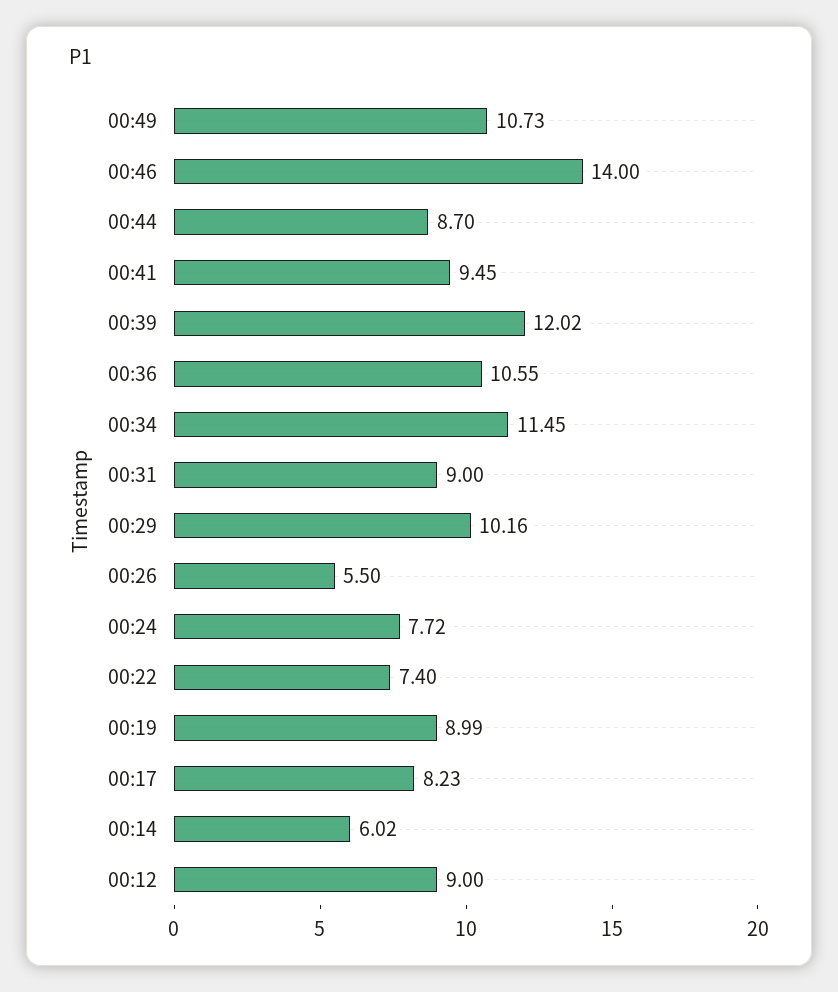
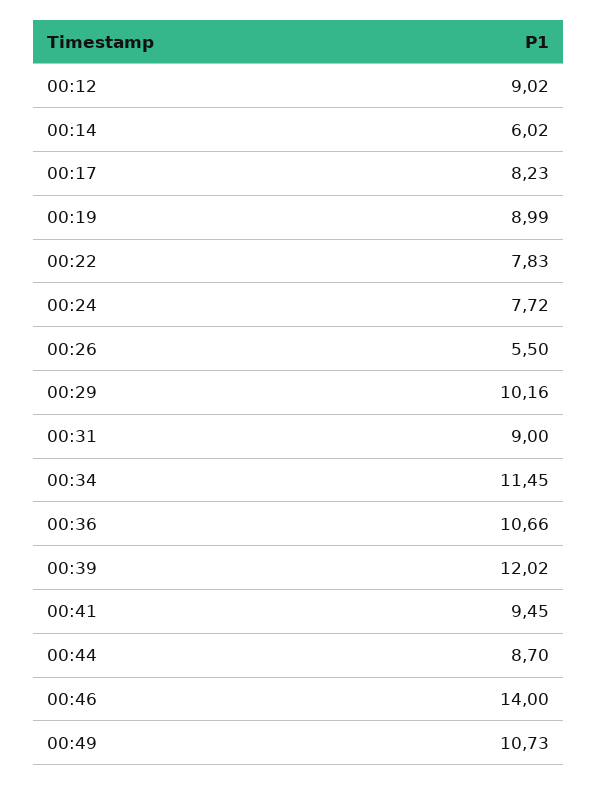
  {
    "00:49": 10.73,
    "00:46": 14,
    "00:44": 8.7,
    "00:41": 9.45,
    "00:39": 12.02,
-   "00:36": 10.55,
+   "00:36": 10.66,
    "00:34": 11.45,
    "00:31": 9,
    "00:29": 10.16,
    "00:26": 5.5,
    "00:24": 7.72,
-   "00:22": 7.4,
+   "00:22": 7.83,
    "00:19": 8.99,
    "00:17": 8.23,
    "00:14": 6.02,
-   "00:12": 9
+   "00:12": 9.02
  }

